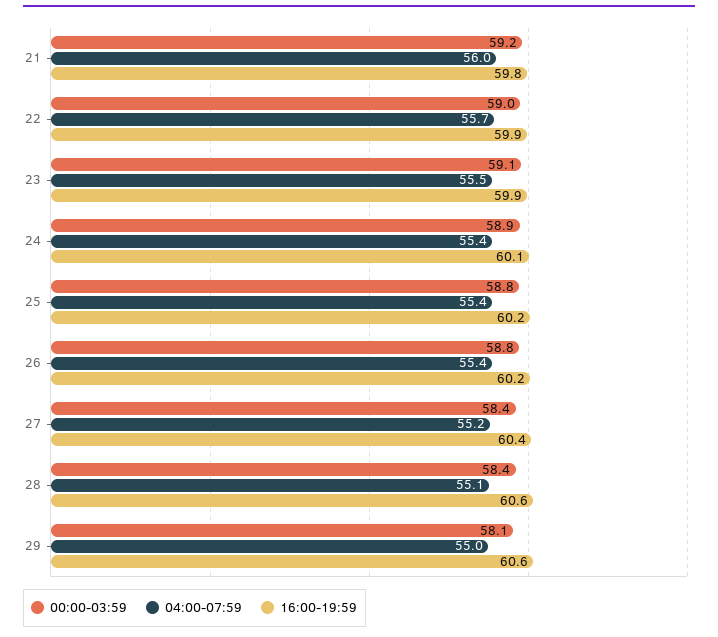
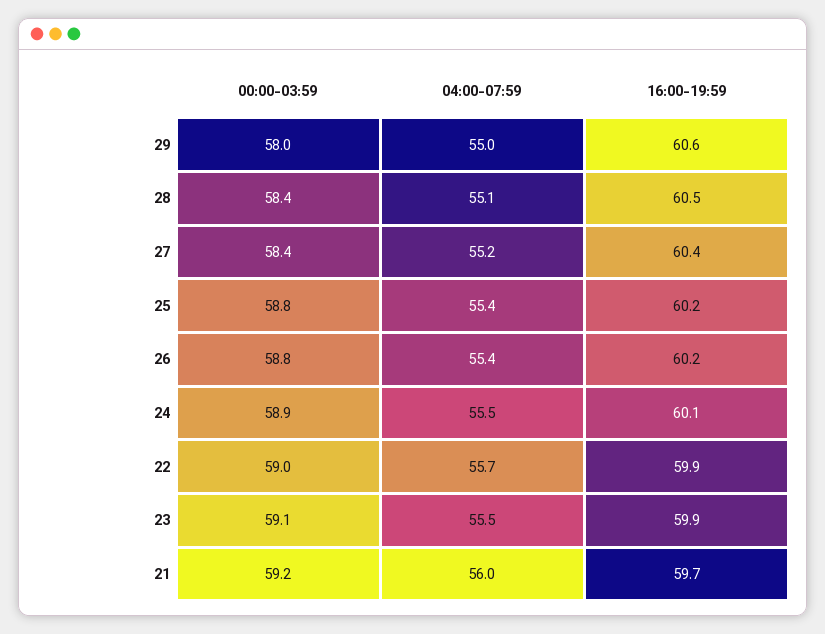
  {
    "00:00-03:59": {
      "21": 59.2,
      "22": 59,
      "23": 59.1,
      "24": 58.9,
      "25": 58.8,
      "26": 58.8,
      "27": 58.4,
      "28": 58.4,
-     "29": 58.1
+     "29": 58
    },
    "04:00-07:59": {
      "21": 56,
      "22": 55.7,
      "23": 55.5,
-     "24": 55.4,
+     "24": 55.5,
      "25": 55.4,
      "26": 55.4,
      "27": 55.2,
      "28": 55.1,
      "29": 55
    },
    "16:00-19:59": {
-     "21": 59.8,
+     "21": 59.7,
      "22": 59.9,
      "23": 59.9,
      "24": 60.1,
      "25": 60.2,
      "26": 60.2,
      "27": 60.4,
-     "28": 60.6,
+     "28": 60.5,
      "29": 60.6
    }
  }

